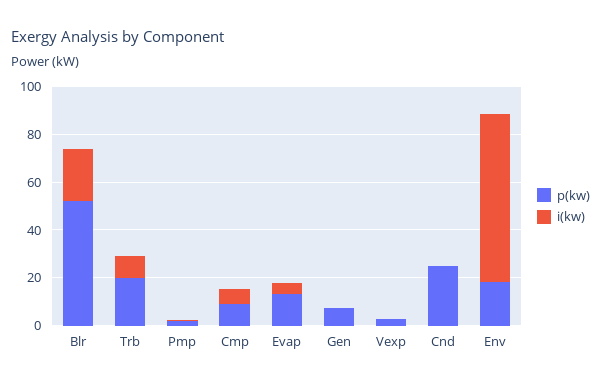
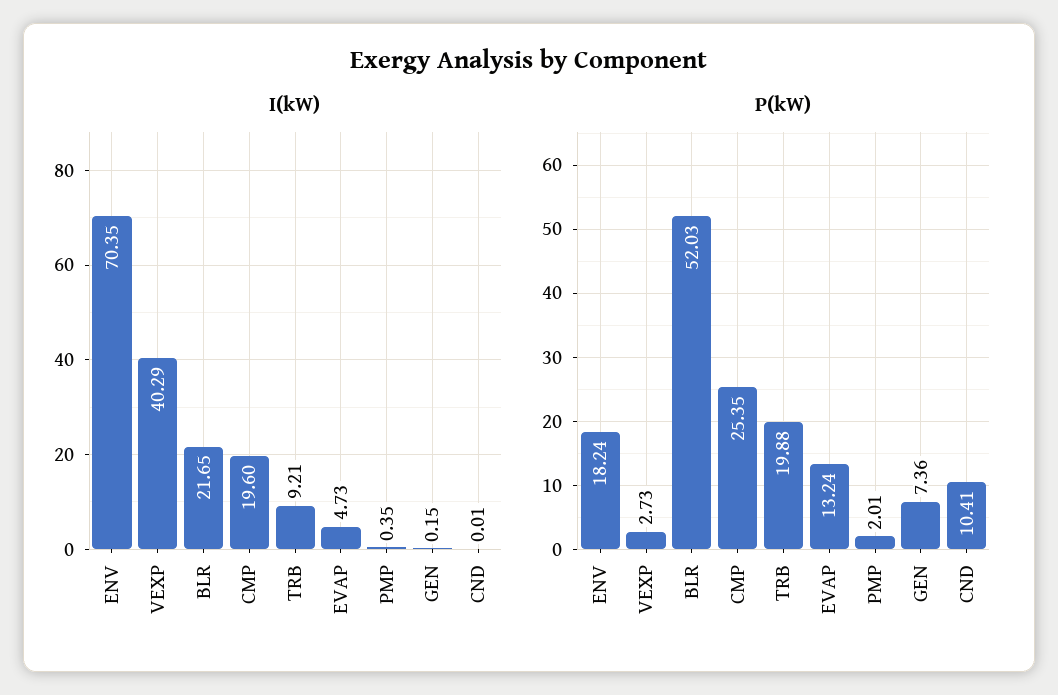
  {
    "p(kw)": {
      "Blr": 52.03,
      "Trb": 19.88,
      "Pmp": 2.01,
-     "Cmp": 10,
+     "Cmp": 25.35,
      "Evap": 13.24,
      "Gen": 7.36,
      "Vexp": 2.73,
-     "Cnd": 25,
+     "Cnd": 10.41,
      "Env": 18.24
    },
    "i(kw)": {
      "Blr": 21.65,
      "Trb": 9.21,
      "Pmp": 0.35,
-     "Cmp": 5,
+     "Cmp": 19.6,
      "Evap": 4.73,
      "Gen": 0.15,
-     "Vexp": 0,
+     "Vexp": 40.29,
      "Cnd": 0.01,
      "Env": 70.35
    }
  }

